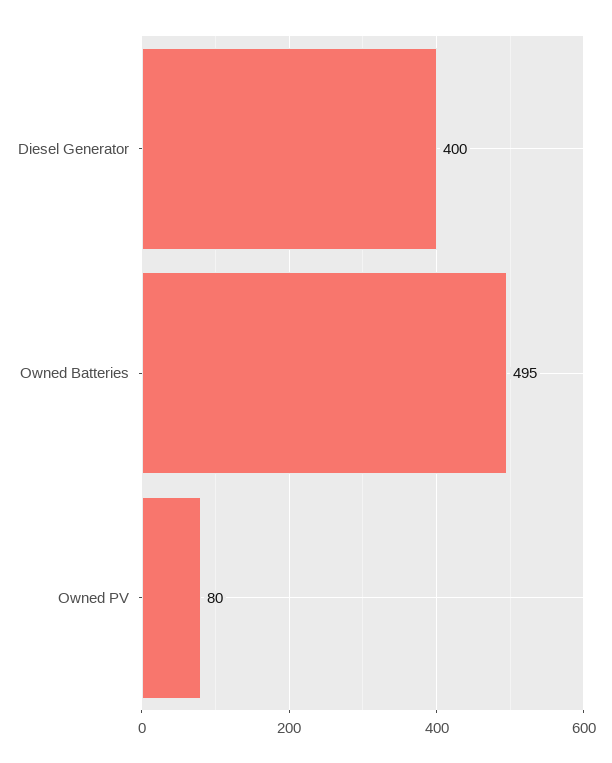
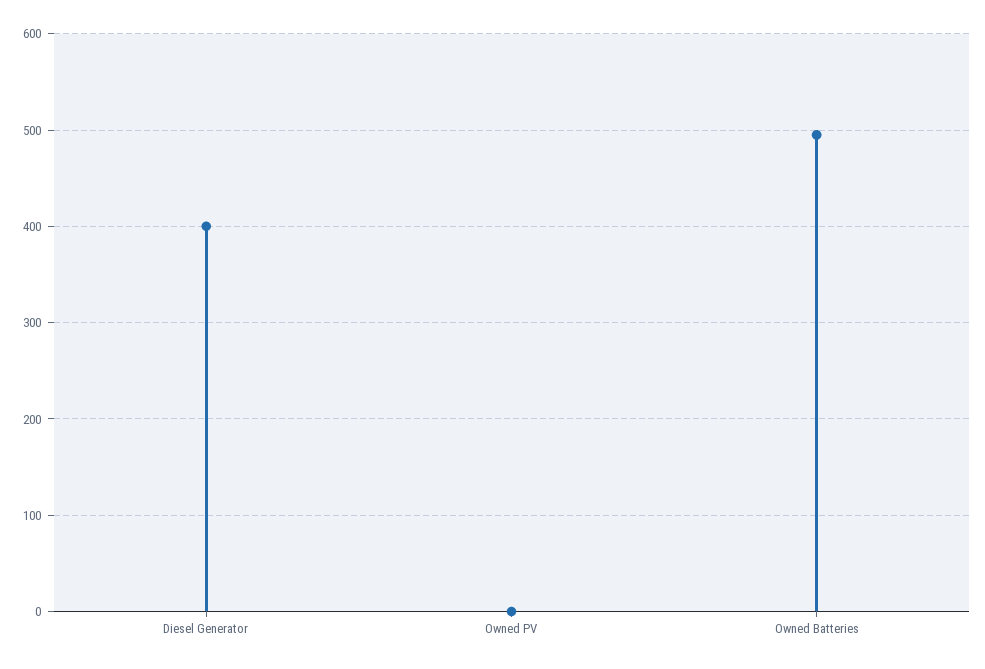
  {
    "Diesel Generator": 400,
    "Owned Batteries": 495,
-   "Owned PV": 80
+   "Owned PV": 0
  }

